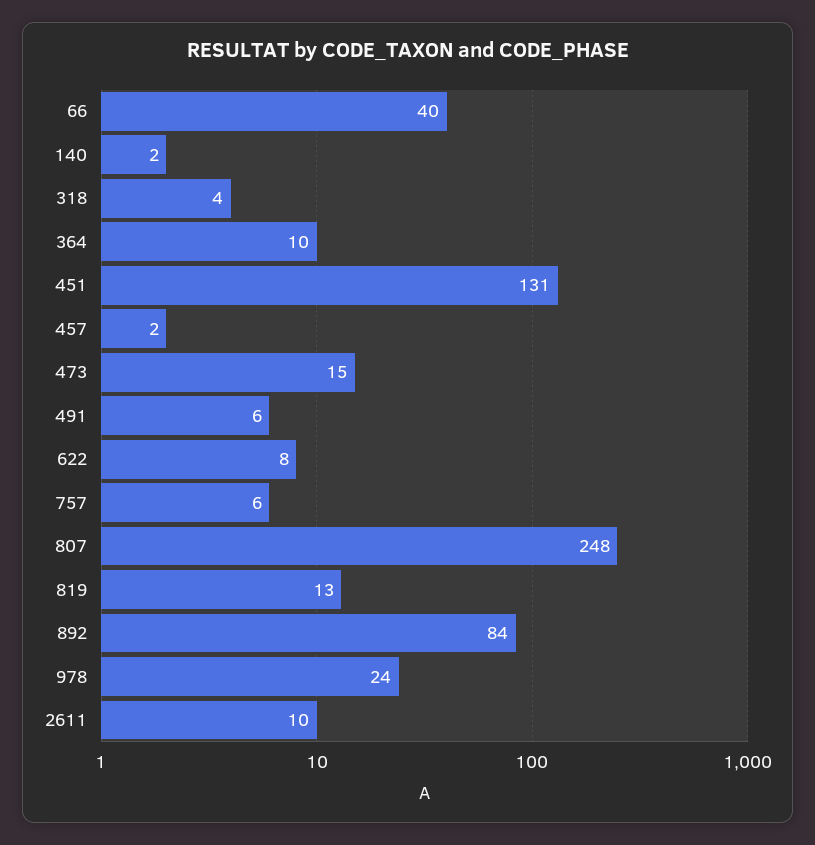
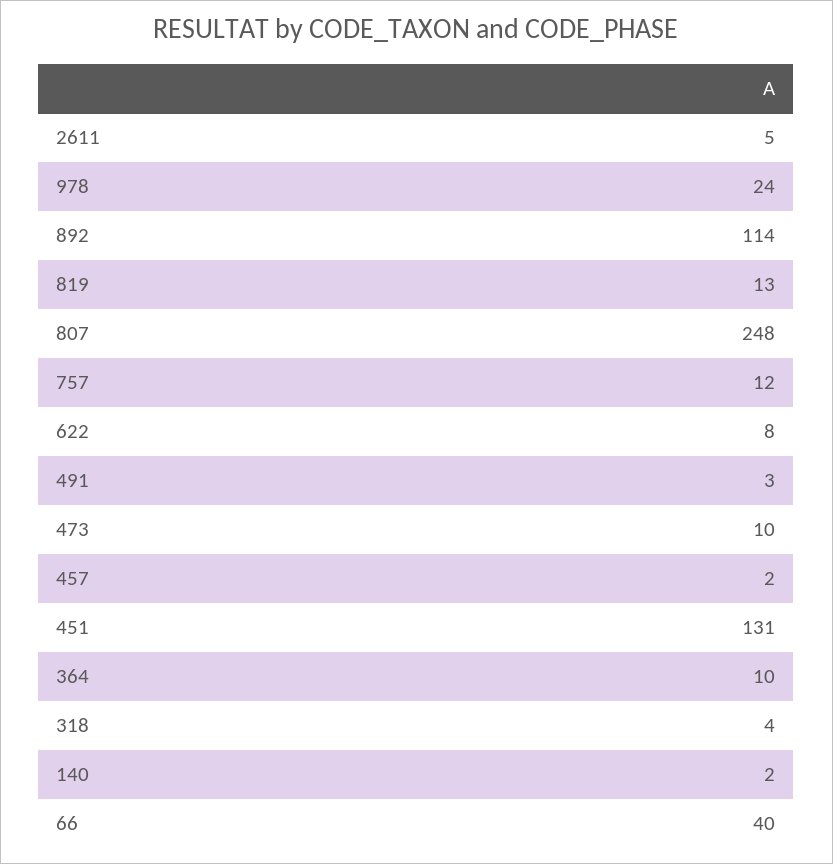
  {
    "66": 40,
    "140": 2,
    "318": 4,
    "364": 10,
    "451": 131,
    "457": 2,
-   "473": 15,
+   "473": 10,
-   "491": 6,
+   "491": 3,
    "622": 8,
-   "757": 6,
+   "757": 12,
    "807": 248,
    "819": 13,
-   "892": 84,
+   "892": 114,
    "978": 24,
-   "2611": 10
+   "2611": 5
  }

